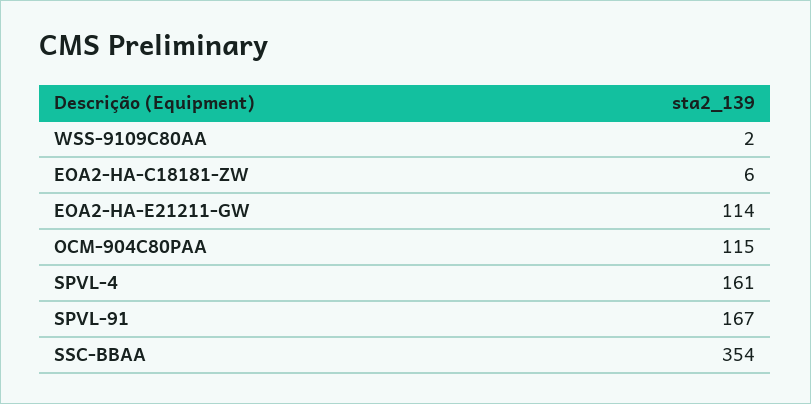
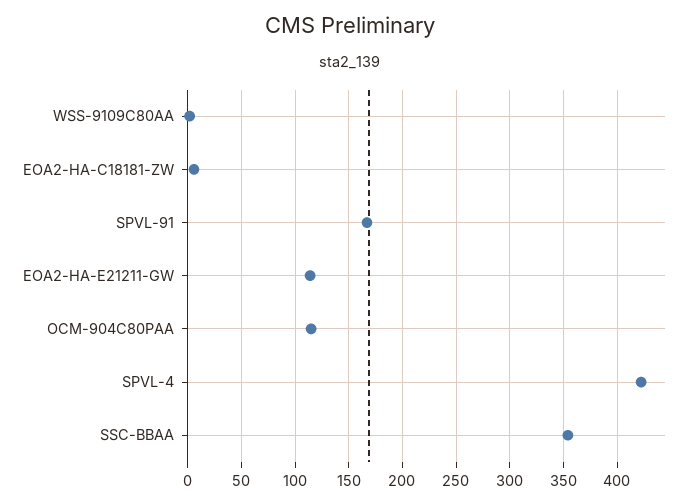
  {
    "WSS-9109C80AA": 2,
    "EOA2-HA-C18181-ZW": 6,
    "EOA2-HA-E21211-GW": 114,
    "OCM-904C80PAA": 115,
-   "SPVL-4": 161,
+   "SPVL-4": 420,
    "SPVL-91": 167,
    "SSC-BBAA": 354
  }

